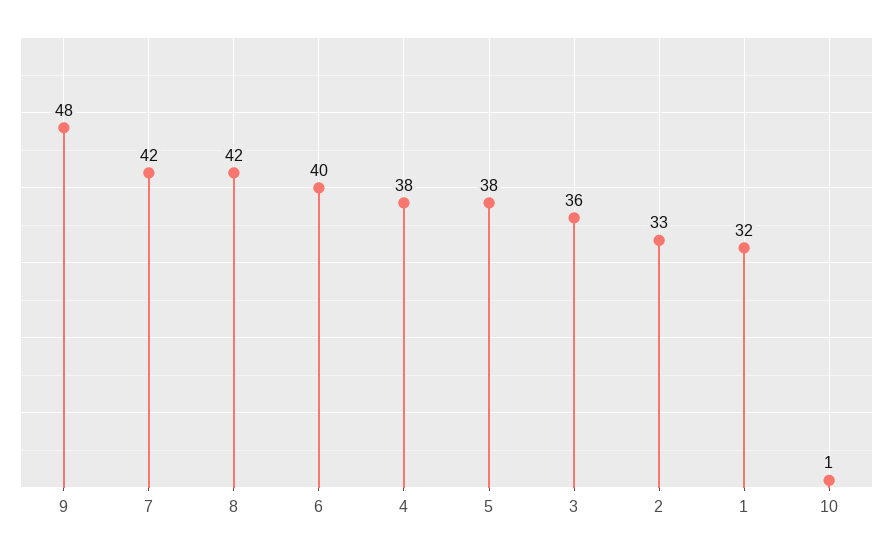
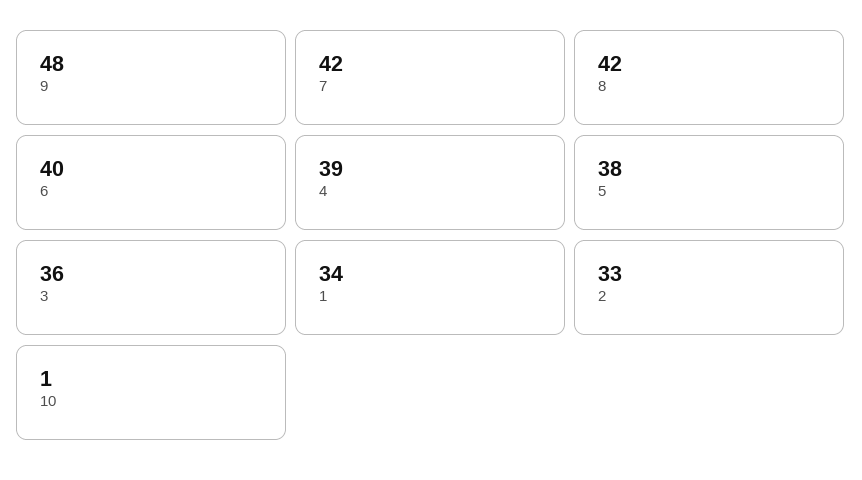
  {
    "9": 48,
    "7": 42,
    "8": 42,
    "6": 40,
-   "4": 38,
+   "4": 39,
    "5": 38,
    "3": 36,
    "2": 33,
-   "1": 32,
+   "1": 34,
    "10": 1
  }

